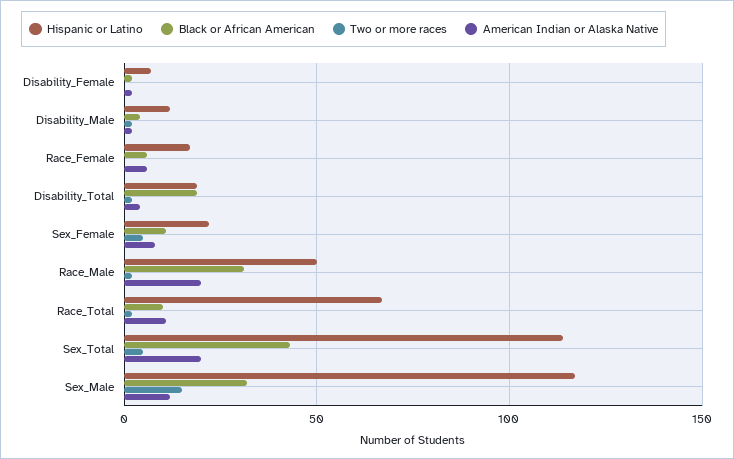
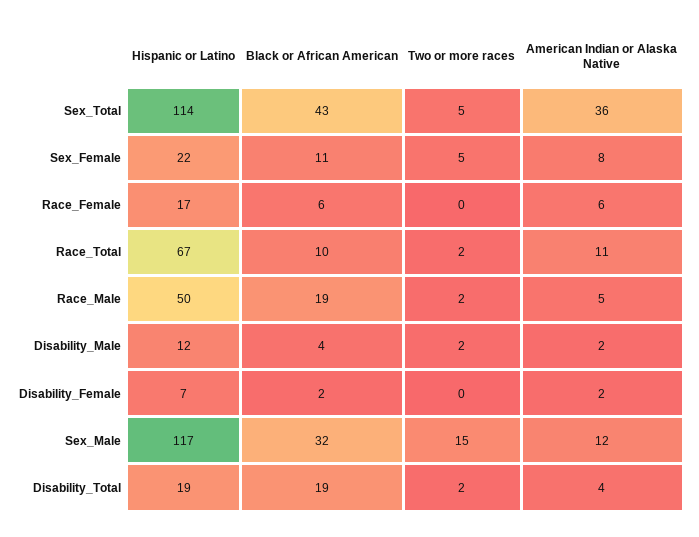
  {
    "Hispanic or Latino": {
      "Disability_Female": 7,
      "Disability_Male": 12,
      "Race_Female": 17,
      "Disability_Total": 19,
      "Sex_Female": 22,
      "Race_Male": 50,
      "Race_Total": 67,
      "Sex_Total": 114,
      "Sex_Male": 117
    },
    "Black or African American": {
      "Disability_Female": 2,
      "Disability_Male": 4,
      "Race_Female": 6,
      "Disability_Total": 19,
      "Sex_Female": 11,
-     "Race_Male": 30,
+     "Race_Male": 19,
      "Race_Total": 10,
      "Sex_Total": 43,
      "Sex_Male": 32
    },
    "Two or more races": {
      "Disability_Female": 0,
      "Disability_Male": 2,
      "Race_Female": 0,
      "Disability_Total": 2,
      "Sex_Female": 5,
      "Race_Male": 2,
      "Race_Total": 2,
      "Sex_Total": 5,
      "Sex_Male": 15
    },
    "American Indian or Alaska Native": {
      "Disability_Female": 2,
      "Disability_Male": 2,
      "Race_Female": 6,
      "Disability_Total": 4,
      "Sex_Female": 8,
-     "Race_Male": 20,
+     "Race_Male": 5,
      "Race_Total": 11,
-     "Sex_Total": 20,
+     "Sex_Total": 36,
      "Sex_Male": 12
    }
  }

